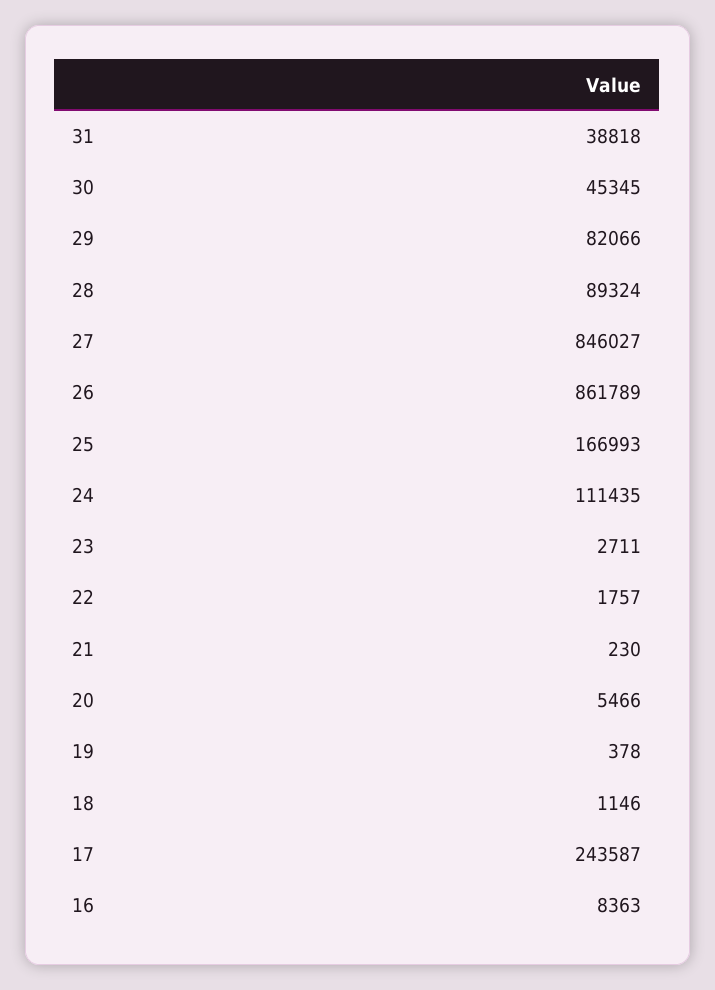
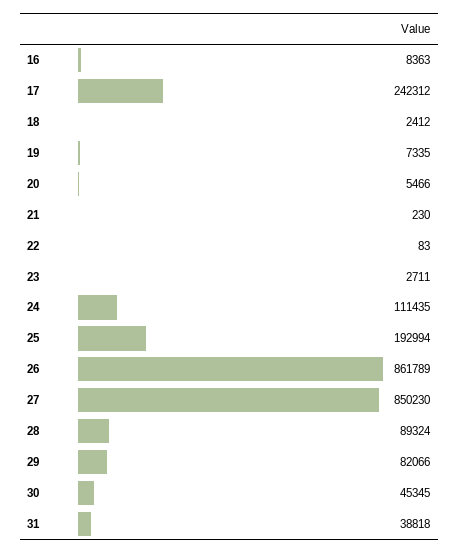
  {
    "31": 38818,
    "30": 45345,
    "29": 82066,
    "28": 89324,
-   "27": 846027,
+   "27": 850230,
    "26": 861789,
-   "25": 166993,
+   "25": 192994,
    "24": 111435,
    "23": 2711,
-   "22": 1757,
+   "22": 83,
    "21": 230,
    "20": 5466,
-   "19": 378,
+   "19": 7335,
-   "18": 1146,
+   "18": 2412,
-   "17": 243587,
+   "17": 242312,
    "16": 8363
  }

